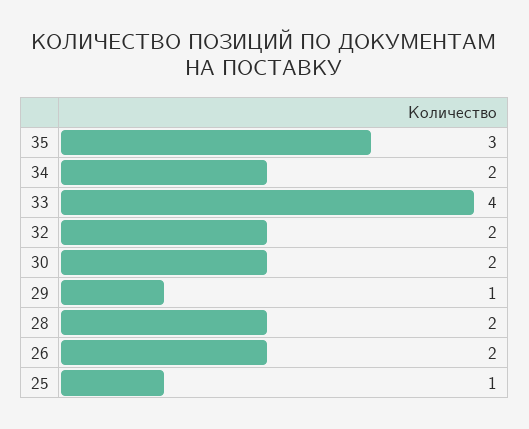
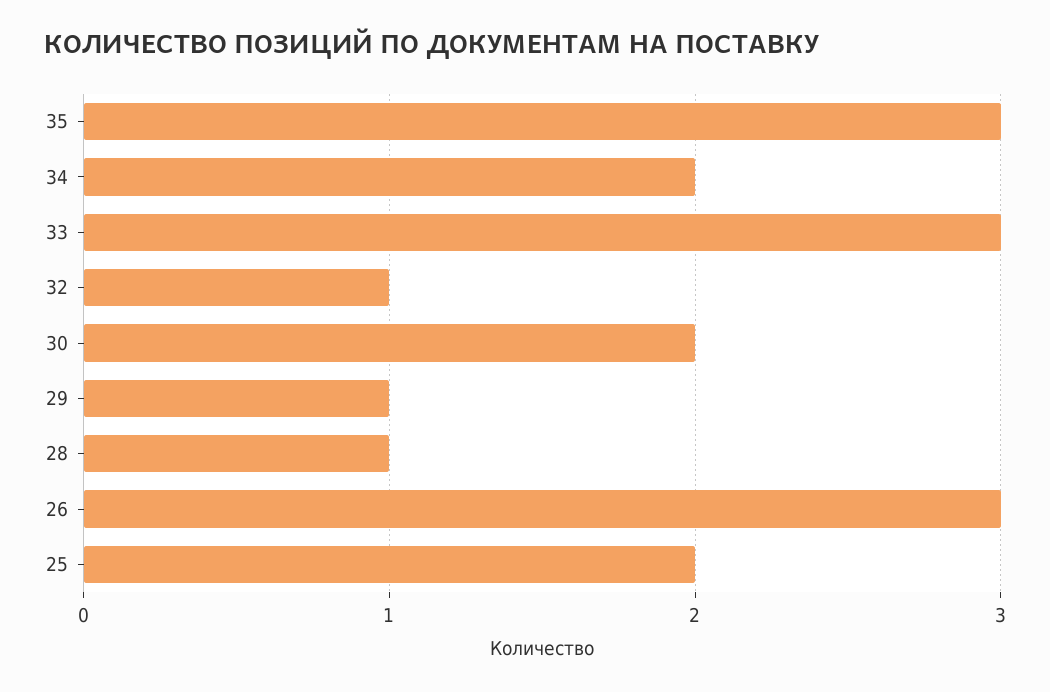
  {
    "35": 3,
    "34": 2,
-   "33": 4,
+   "33": 3,
-   "32": 2,
+   "32": 1,
    "30": 2,
    "29": 1,
-   "28": 2,
+   "28": 1,
-   "26": 2,
+   "26": 3,
-   "25": 1
+   "25": 2
  }

